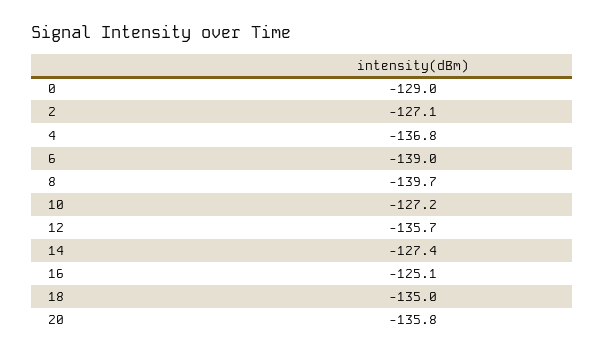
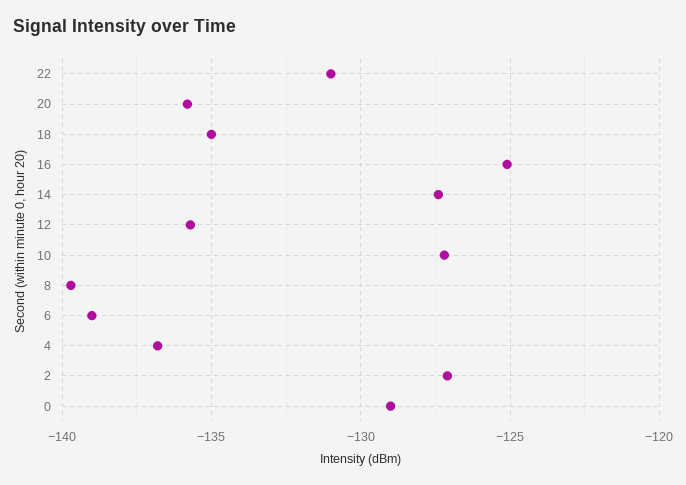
  {
    "0": -129,
    "2": -127.1,
    "4": -136.8,
    "6": -139,
    "8": -139.7,
    "10": -127.2,
    "12": -135.7,
    "14": -127.4,
    "16": -125.1,
    "18": -135,
-   "20": -135.8
+   "20": -135.8,
+   "22": -131
  }

